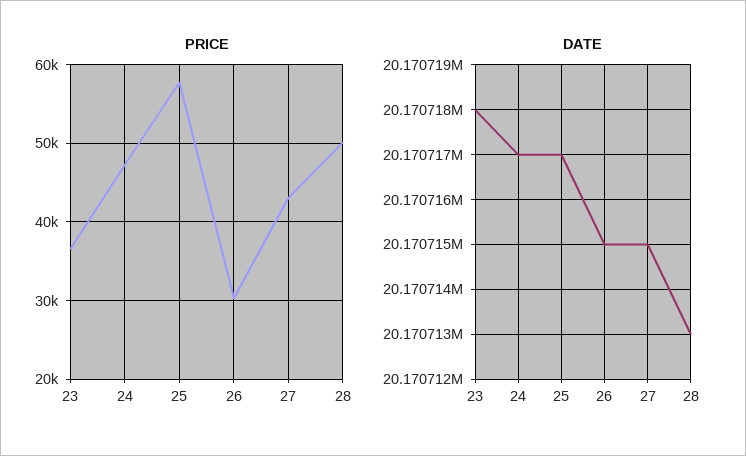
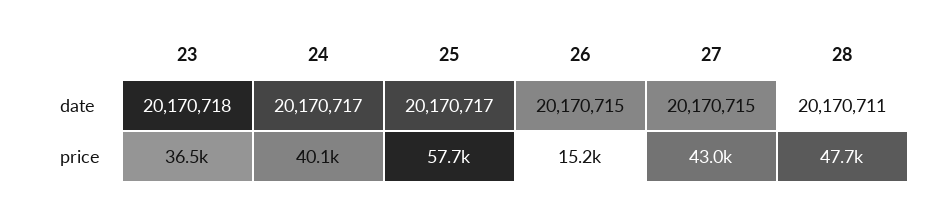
  {
    "PRICE": {
      "23": 36500,
-     "24": 47000,
+     "24": 40100,
      "25": 57700,
-     "26": 30000,
+     "26": 15200,
      "27": 43000,
-     "28": 50000
+     "28": 47700
    },
    "DATE": {
      "23": 20170718,
      "24": 20170717,
      "25": 20170717,
      "26": 20170715,
      "27": 20170715,
-     "28": 20170713
+     "28": 20170711
    }
  }

